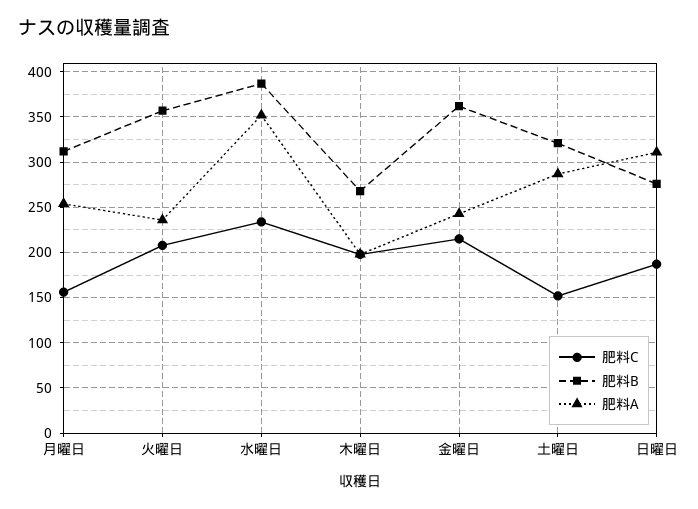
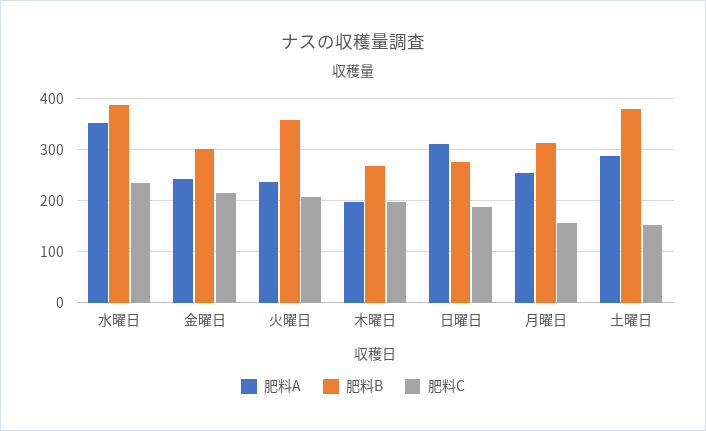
  {
    "肥料C": {
      "月曜日": 160,
      "火曜日": 210,
      "水曜日": 230,
      "木曜日": 200,
      "金曜日": 220,
      "土曜日": 150,
      "日曜日": 190
    },
    "肥料B": {
      "月曜日": 310,
      "火曜日": 360,
      "水曜日": 390,
      "木曜日": 270,
-     "金曜日": 360,
+     "金曜日": 300,
-     "土曜日": 320,
+     "土曜日": 380,
      "日曜日": 280
    },
    "肥料A": {
      "月曜日": 250,
      "火曜日": 240,
      "水曜日": 350,
      "木曜日": 200,
      "金曜日": 240,
      "土曜日": 290,
      "日曜日": 310
    }
  }

